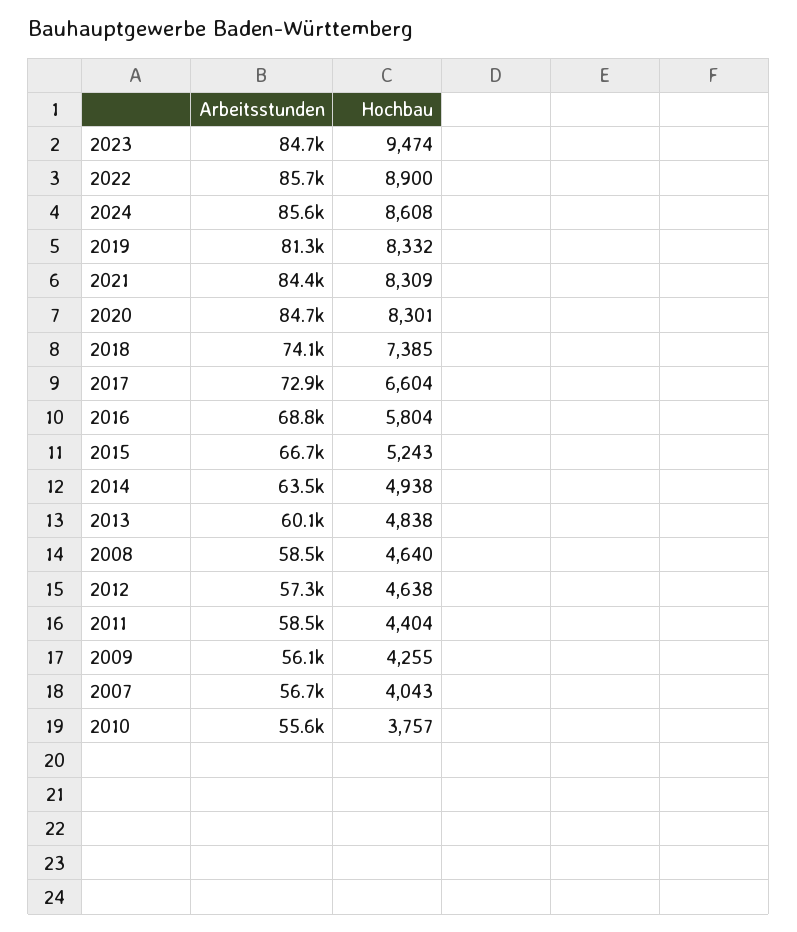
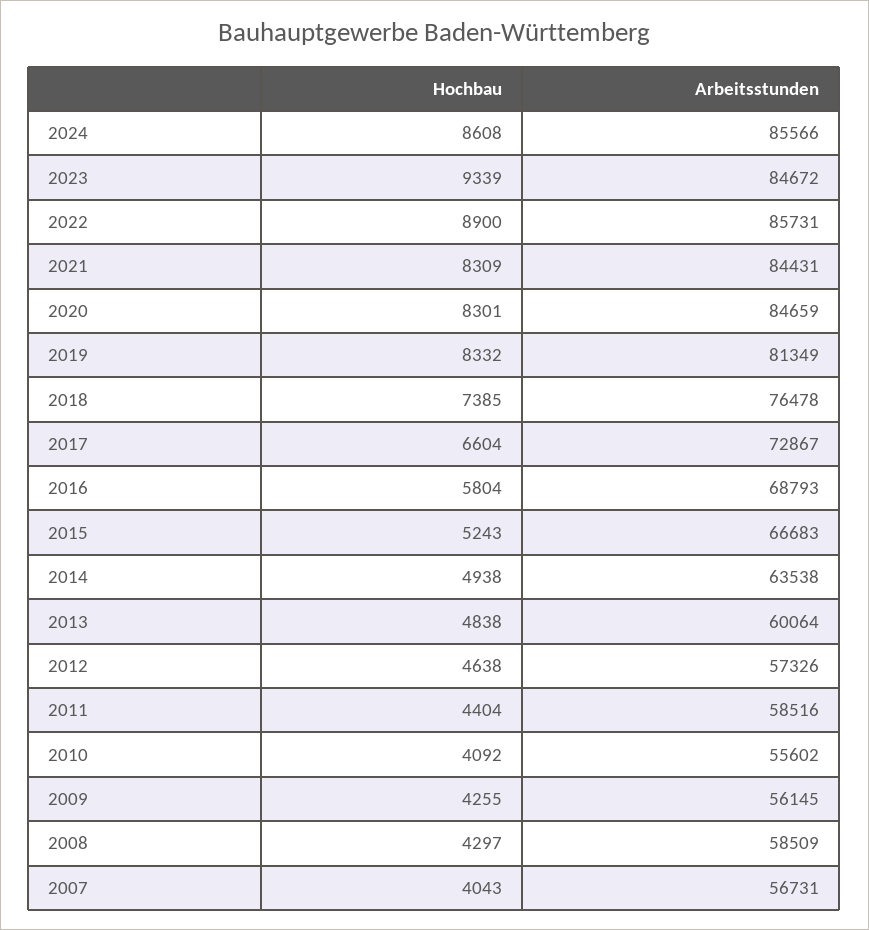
  {
    "Arbeitsstunden": {
      "2023": 84672,
      "2022": 85731,
      "2024": 85566,
      "2019": 81349,
      "2021": 84431,
      "2020": 84659,
-     "2018": 74100,
+     "2018": 76478,
      "2017": 72867,
      "2016": 68793,
      "2015": 66683,
      "2014": 63538,
      "2013": 60064,
      "2008": 58509,
      "2012": 57326,
      "2011": 58516,
      "2009": 56145,
      "2007": 56731,
      "2010": 55602
    },
    "Hochbau": {
-     "2023": 9474,
+     "2023": 9339,
      "2022": 8900,
      "2024": 8608,
      "2019": 8332,
      "2021": 8309,
      "2020": 8301,
      "2018": 7385,
      "2017": 6604,
      "2016": 5804,
      "2015": 5243,
      "2014": 4938,
      "2013": 4838,
-     "2008": 4640,
+     "2008": 4297,
      "2012": 4638,
      "2011": 4404,
      "2009": 4255,
      "2007": 4043,
-     "2010": 3757
+     "2010": 4092
    }
  }

